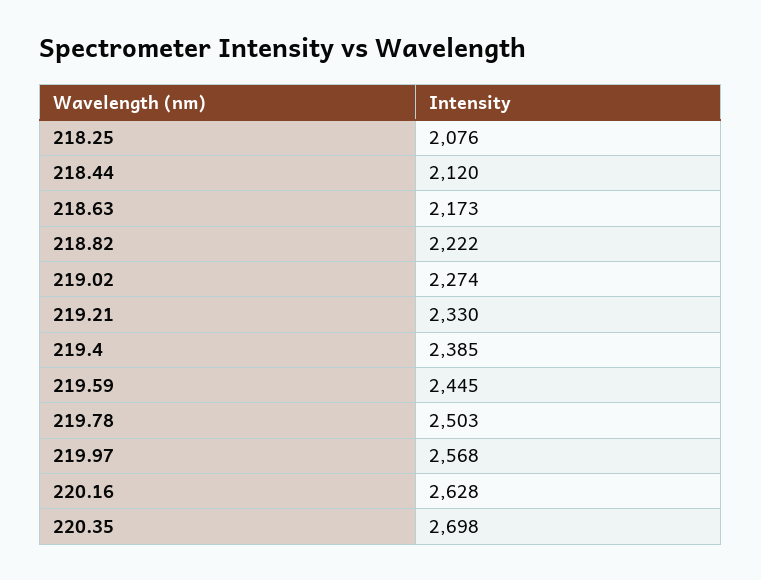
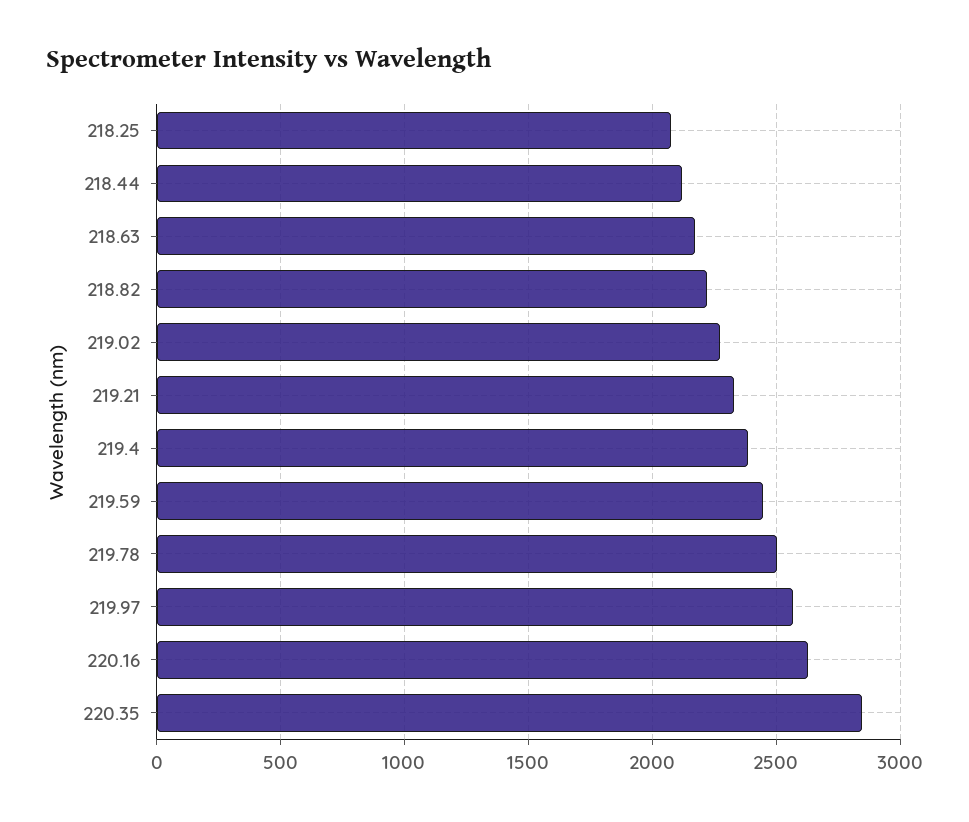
  {
    "218.25": 2076,
    "218.44": 2120,
    "218.63": 2173,
    "218.82": 2222,
    "219.02": 2274,
    "219.21": 2330,
    "219.4": 2385,
    "219.59": 2445,
    "219.78": 2503,
    "219.97": 2568,
    "220.16": 2628,
-   "220.35": 2698
+   "220.35": 2850
  }

